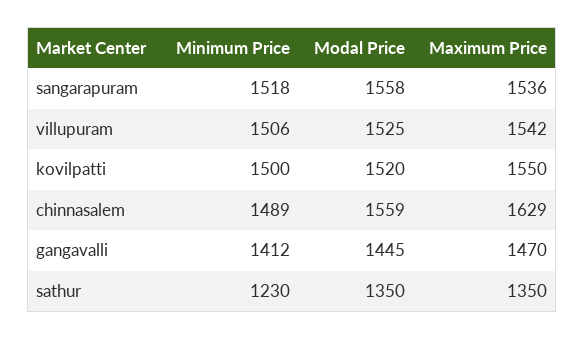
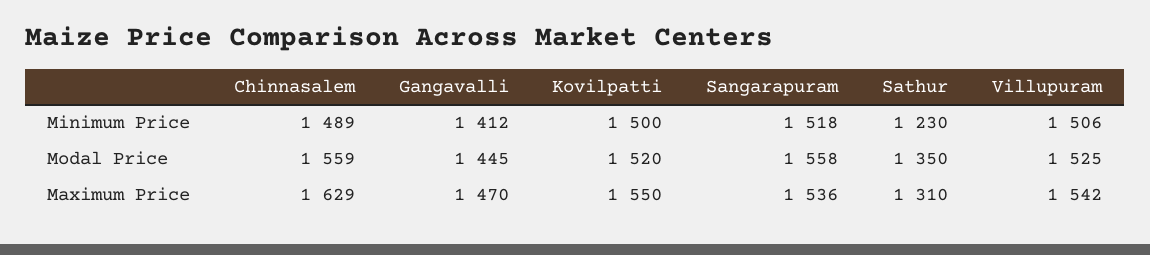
  {
    "Minimum Price": {
      "sangarapuram": 1518,
      "villupuram": 1506,
      "kovilpatti": 1500,
      "chinnasalem": 1489,
      "gangavalli": 1412,
      "sathur": 1230
    },
    "Modal Price": {
      "sangarapuram": 1558,
      "villupuram": 1525,
      "kovilpatti": 1520,
      "chinnasalem": 1559,
      "gangavalli": 1445,
      "sathur": 1350
    },
    "Maximum Price": {
      "sangarapuram": 1536,
      "villupuram": 1542,
      "kovilpatti": 1550,
      "chinnasalem": 1629,
      "gangavalli": 1470,
-     "sathur": 1350
+     "sathur": 1310
    }
  }

